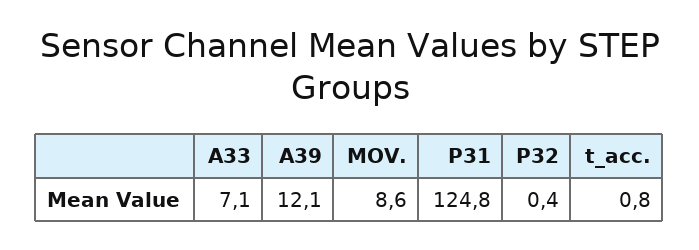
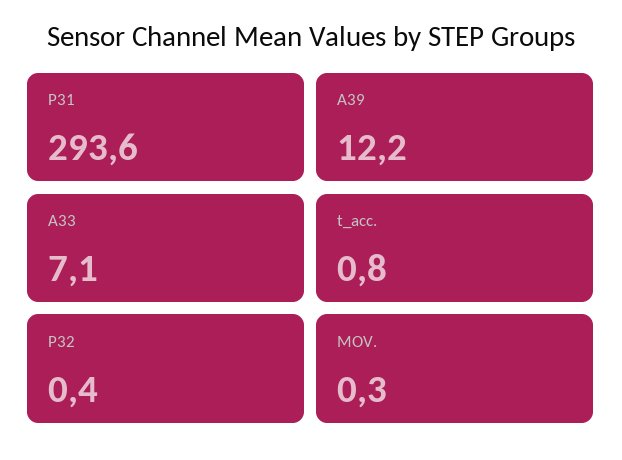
  {
    "A33": 7.1,
-   "A39": 12.1,
+   "A39": 12.2,
-   "MOV.": 8.6,
+   "MOV.": 0.3,
-   "P31": 124.8,
+   "P31": 293.6,
    "P32": 0.4,
    "t_acc.": 0.8
  }

